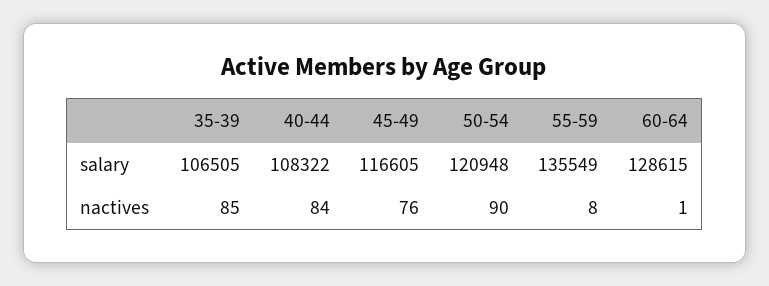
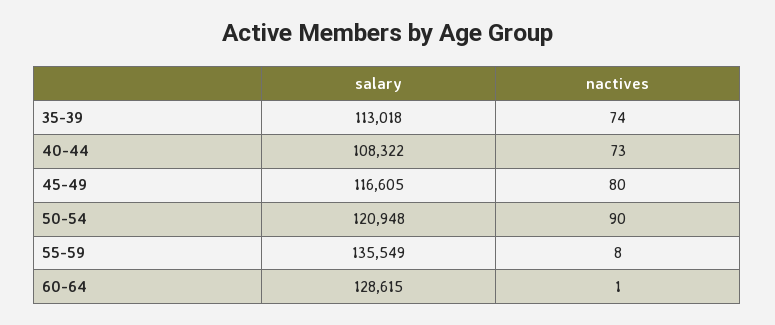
  {
    "35-39": {
-     "salary": 106505,
+     "salary": 113018,
-     "nactives": 85
+     "nactives": 74
    },
    "40-44": {
      "salary": 108322,
-     "nactives": 84
+     "nactives": 73
    },
    "45-49": {
      "salary": 116605,
-     "nactives": 76
+     "nactives": 80
    },
    "50-54": {
      "salary": 120948,
      "nactives": 90
    },
    "55-59": {
      "salary": 135549,
      "nactives": 8
    },
    "60-64": {
      "salary": 128615,
      "nactives": 1
    }
  }

